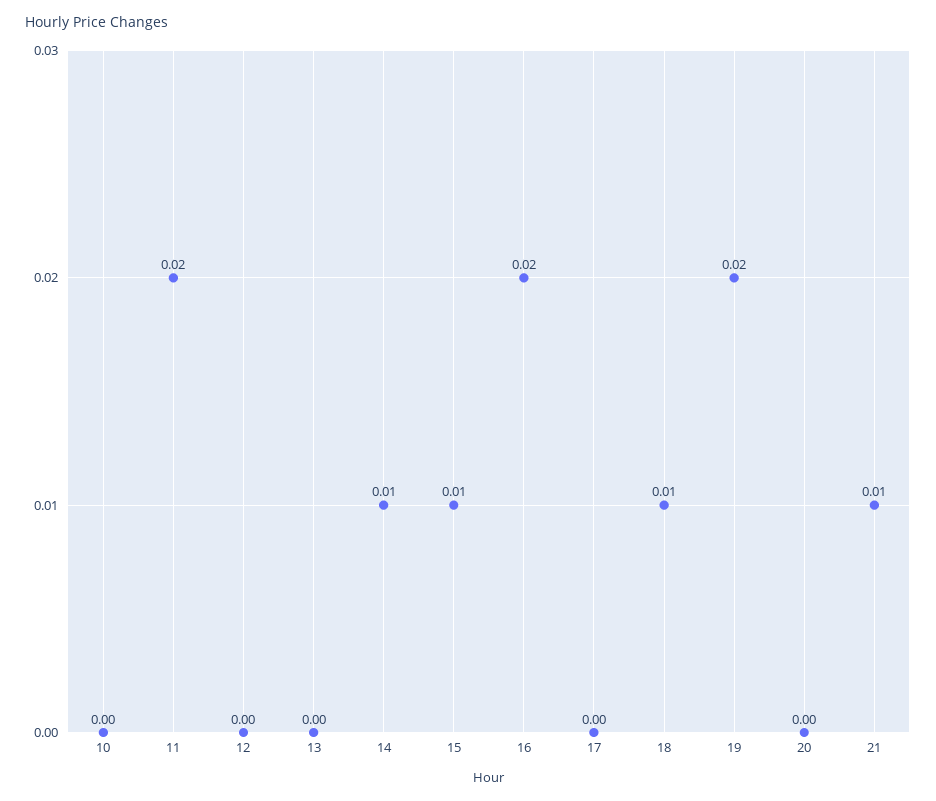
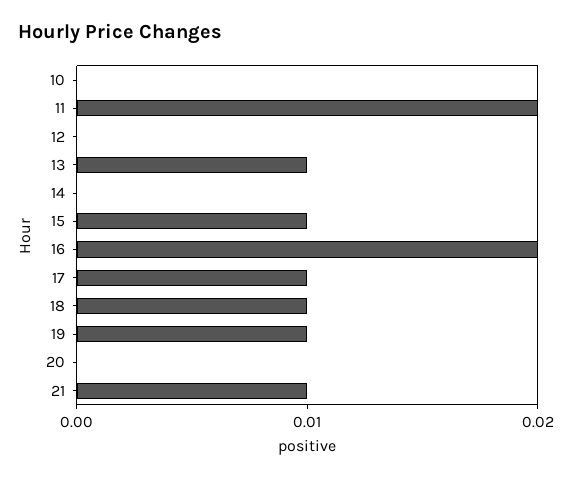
  {
    "10": 0,
    "11": 0.02,
    "12": 0,
-   "13": 0,
+   "13": 0.01,
-   "14": 0.01,
+   "14": 0,
    "15": 0.01,
    "16": 0.02,
-   "17": 0,
+   "17": 0.01,
    "18": 0.01,
-   "19": 0.02,
+   "19": 0.01,
    "20": 0,
    "21": 0.01
  }

